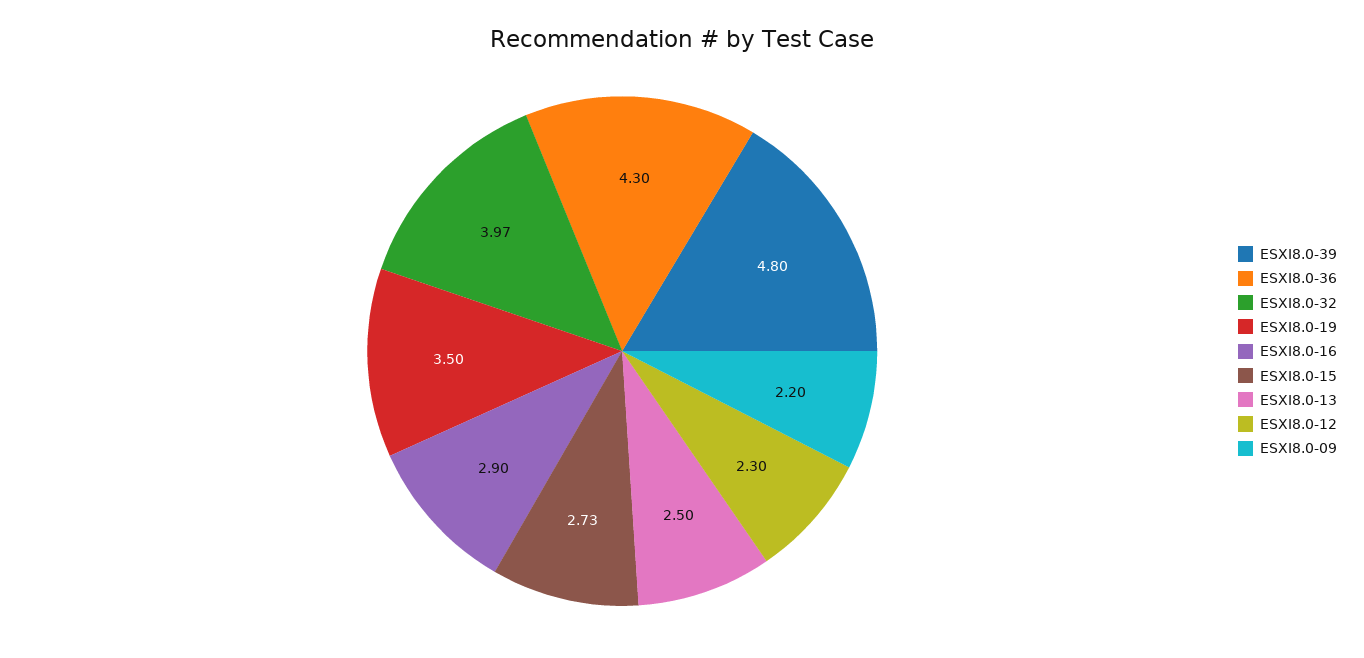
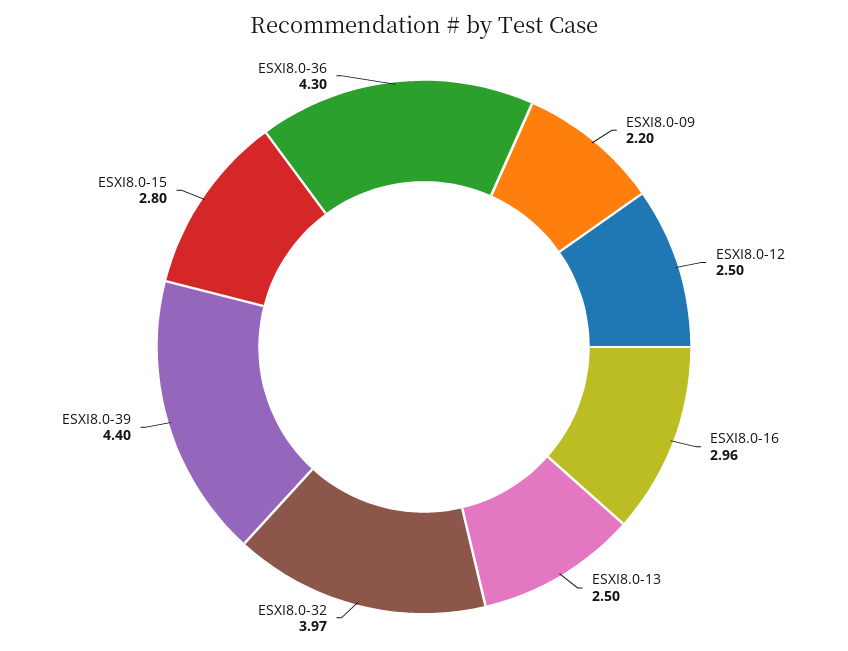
  {
-   "ESXI8.0-39": 4.8,
+   "ESXI8.0-39": 4.4,
    "ESXI8.0-36": 4.3,
    "ESXI8.0-32": 3.97,
-   "ESXI8.0-19": 3.5,
-   "ESXI8.0-16": 2.9,
+   "ESXI8.0-16": 2.96,
-   "ESXI8.0-15": 2.73,
+   "ESXI8.0-15": 2.8,
    "ESXI8.0-13": 2.5,
-   "ESXI8.0-12": 2.3,
+   "ESXI8.0-12": 2.5,
    "ESXI8.0-09": 2.2
  }

